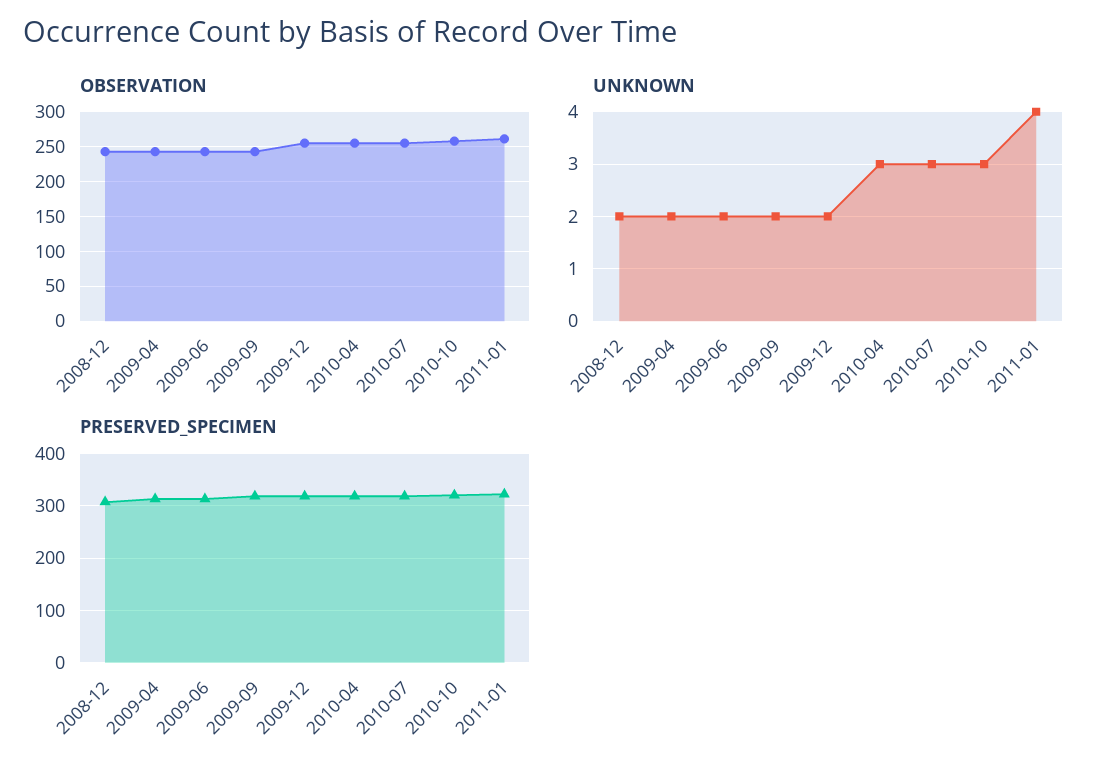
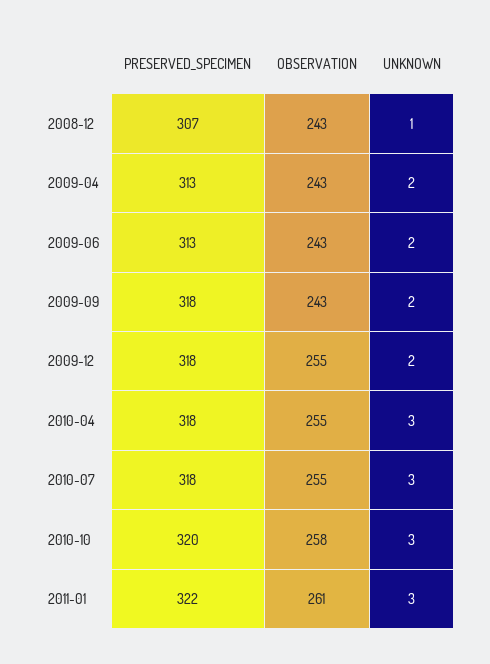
  {
    "OBSERVATION": {
      "2008-12": 243,
      "2009-04": 243,
      "2009-06": 243,
      "2009-09": 243,
      "2009-12": 255,
      "2010-04": 255,
      "2010-07": 255,
      "2010-10": 258,
      "2011-01": 261
    },
    "UNKNOWN": {
-     "2008-12": 2,
+     "2008-12": 1,
      "2009-04": 2,
      "2009-06": 2,
      "2009-09": 2,
      "2009-12": 2,
      "2010-04": 3,
      "2010-07": 3,
      "2010-10": 3,
-     "2011-01": 4
+     "2011-01": 3
    },
    "PRESERVED_SPECIMEN": {
      "2008-12": 307,
      "2009-04": 313,
      "2009-06": 313,
      "2009-09": 318,
      "2009-12": 318,
      "2010-04": 318,
      "2010-07": 318,
      "2010-10": 320,
      "2011-01": 322
    }
  }

